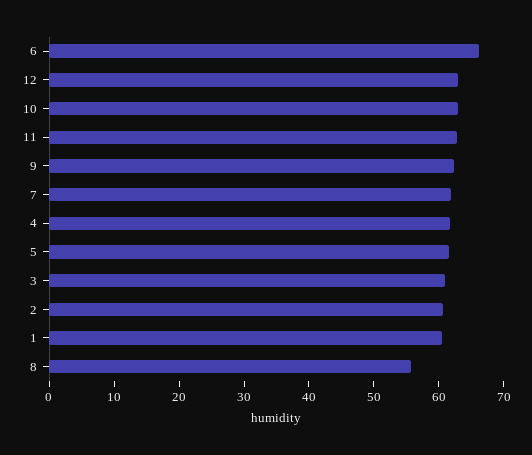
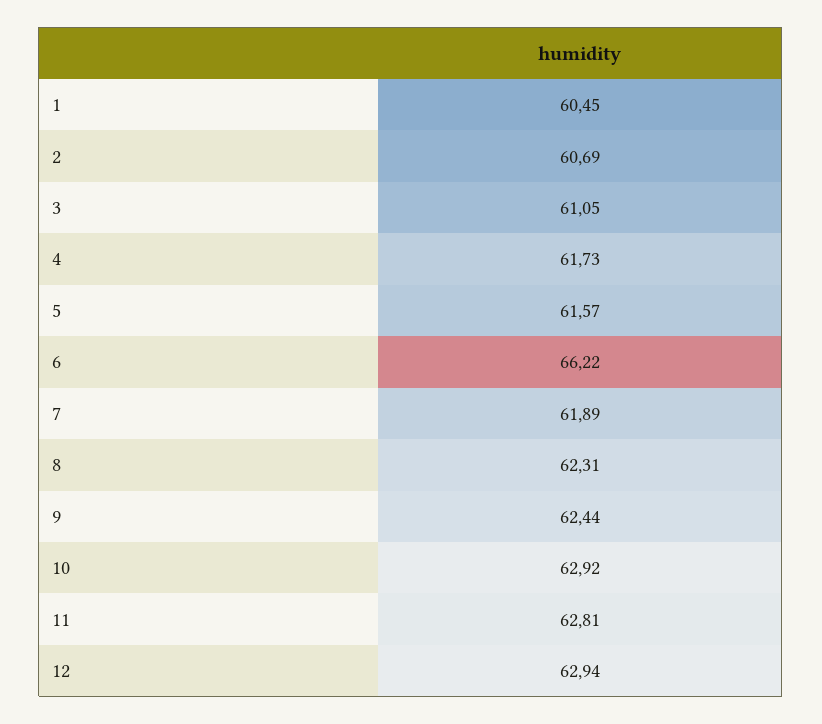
  {
    "6": 66.22,
    "12": 62.94,
    "10": 62.92,
    "11": 62.81,
    "9": 62.44,
    "7": 61.89,
    "4": 61.73,
    "5": 61.57,
    "3": 61.05,
    "2": 60.69,
    "1": 60.45,
-   "8": 56
+   "8": 62.31
  }

